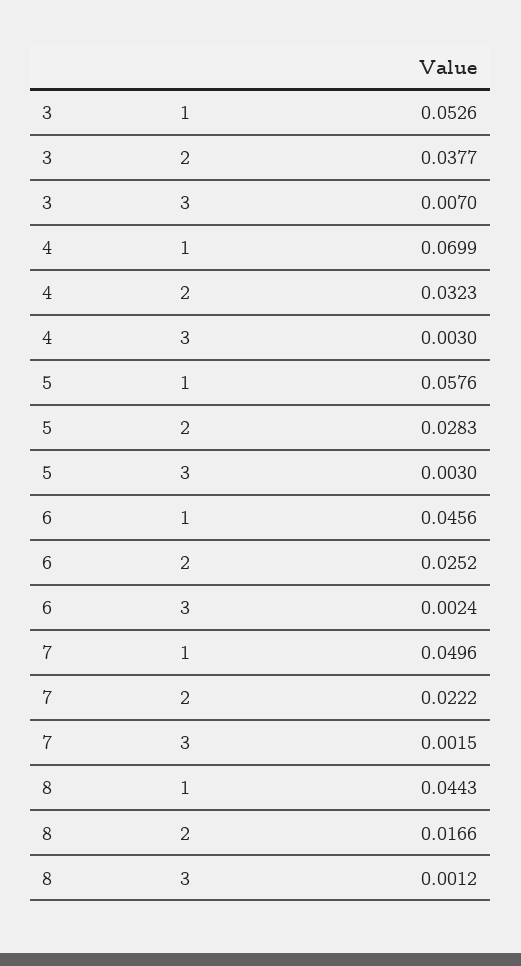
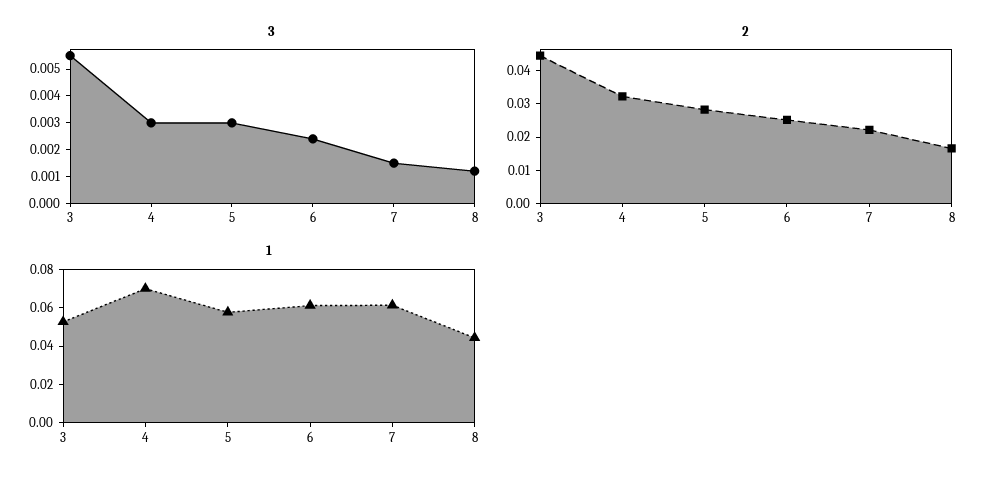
  {
    "1": {
      "3": 0.0526,
      "4": 0.0699,
      "5": 0.0576,
-     "6": 0.0456,
+     "6": 0.06,
-     "7": 0.0496,
+     "7": 0.06,
      "8": 0.0443
    },
    "2": {
-     "3": 0.0377,
+     "3": 0.045,
      "4": 0.0323,
      "5": 0.0283,
      "6": 0.0252,
      "7": 0.0222,
      "8": 0.0166
    },
    "3": {
-     "3": 0.007,
+     "3": 0.0055,
      "4": 0.003,
      "5": 0.003,
      "6": 0.0024,
      "7": 0.0015,
      "8": 0.0012
    }
  }

